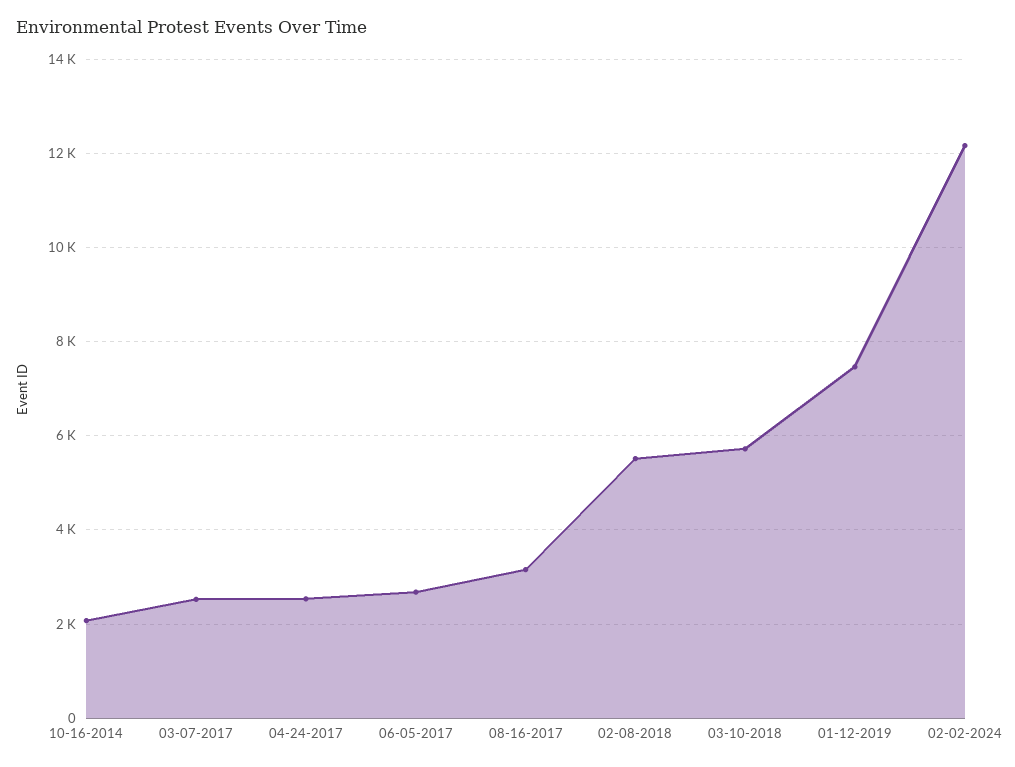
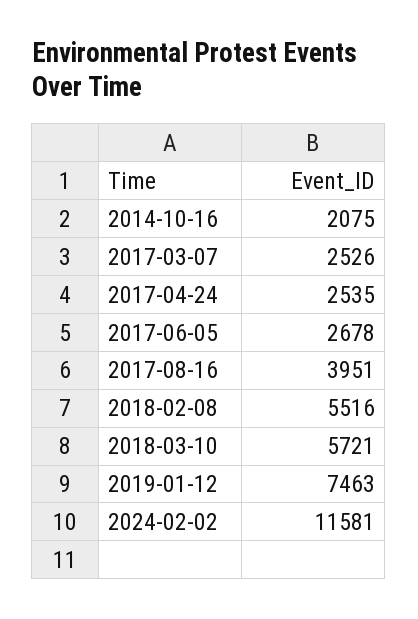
  {
    "10-16-2014": 2075,
    "03-07-2017": 2526,
    "04-24-2017": 2535,
    "06-05-2017": 2678,
-   "08-16-2017": 3200,
+   "08-16-2017": 3951,
    "02-08-2018": 5516,
    "03-10-2018": 5721,
    "01-12-2019": 7463,
-   "02-02-2024": 12200
+   "02-02-2024": 11581
  }

